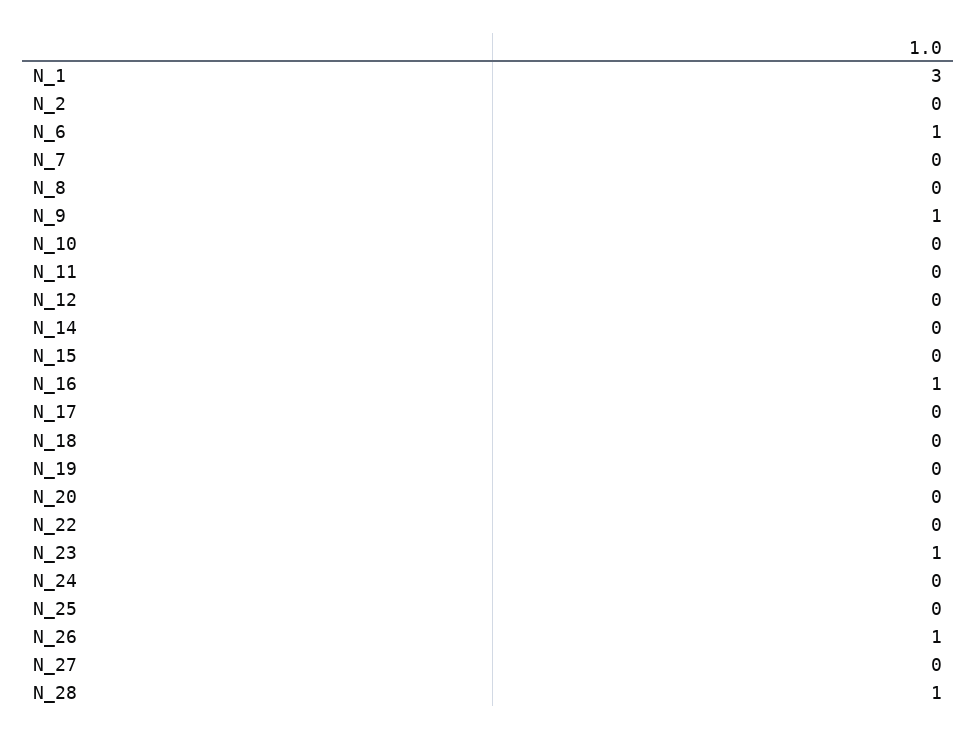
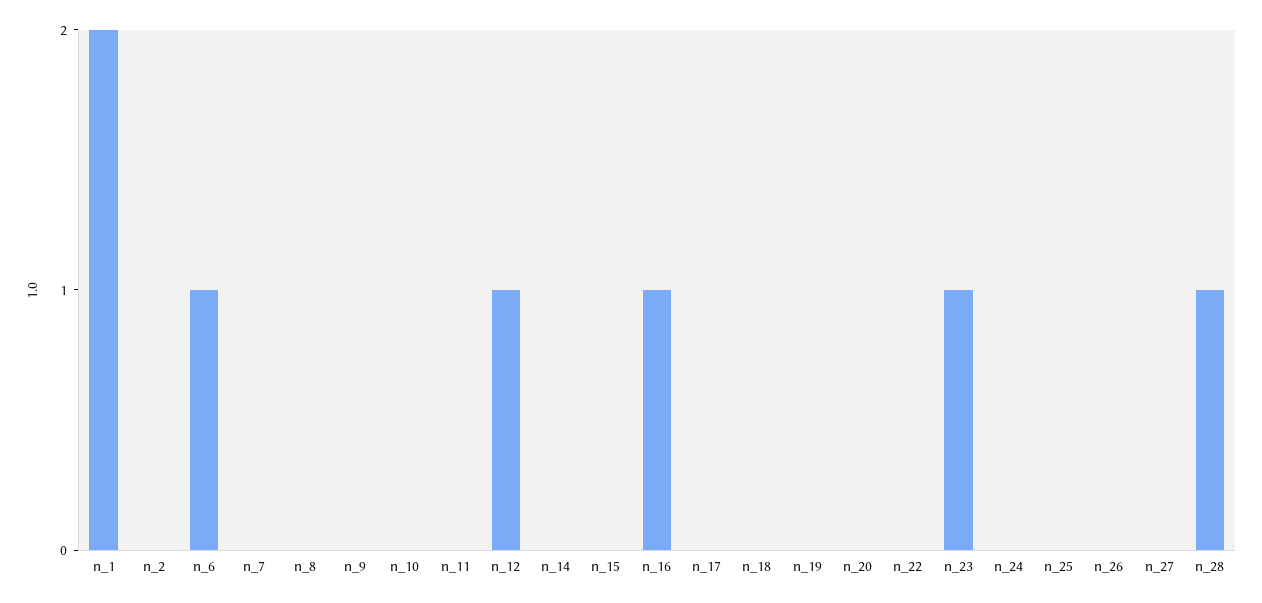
  {
-   "N_1": 3,
+   "N_1": 2,
    "N_2": 0,
    "N_6": 1,
    "N_7": 0,
    "N_8": 0,
-   "N_9": 1,
+   "N_9": 0,
    "N_10": 0,
    "N_11": 0,
-   "N_12": 0,
+   "N_12": 1,
    "N_14": 0,
    "N_15": 0,
    "N_16": 1,
    "N_17": 0,
    "N_18": 0,
    "N_19": 0,
    "N_20": 0,
    "N_22": 0,
    "N_23": 1,
    "N_24": 0,
    "N_25": 0,
-   "N_26": 1,
+   "N_26": 0,
    "N_27": 0,
    "N_28": 1
  }

